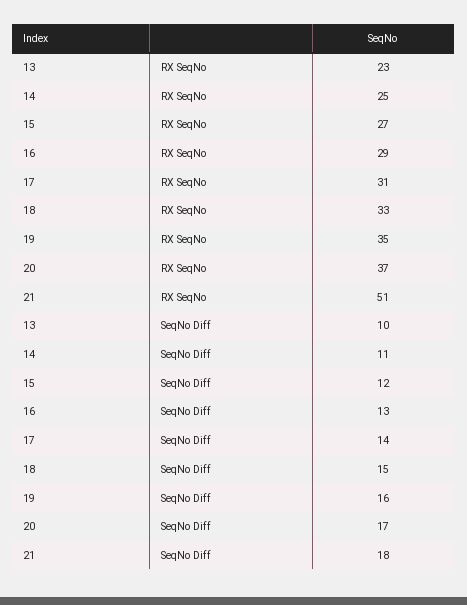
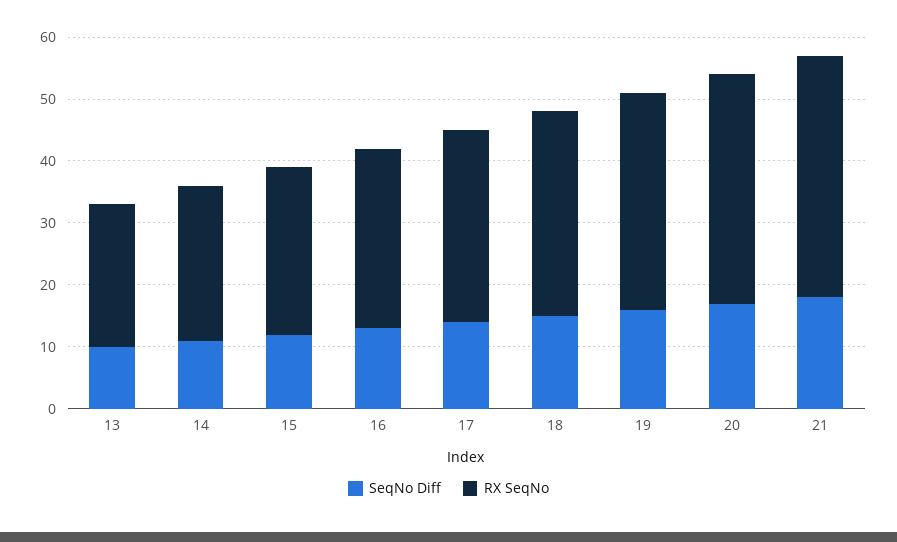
  {
    "RX SeqNo": {
      "13": 23,
      "14": 25,
      "15": 27,
      "16": 29,
      "17": 31,
      "18": 33,
      "19": 35,
      "20": 37,
-     "21": 51
+     "21": 40
    },
    "SeqNo Diff": {
      "13": 10,
      "14": 11,
      "15": 12,
      "16": 13,
      "17": 14,
      "18": 15,
      "19": 16,
      "20": 17,
      "21": 18
    }
  }

